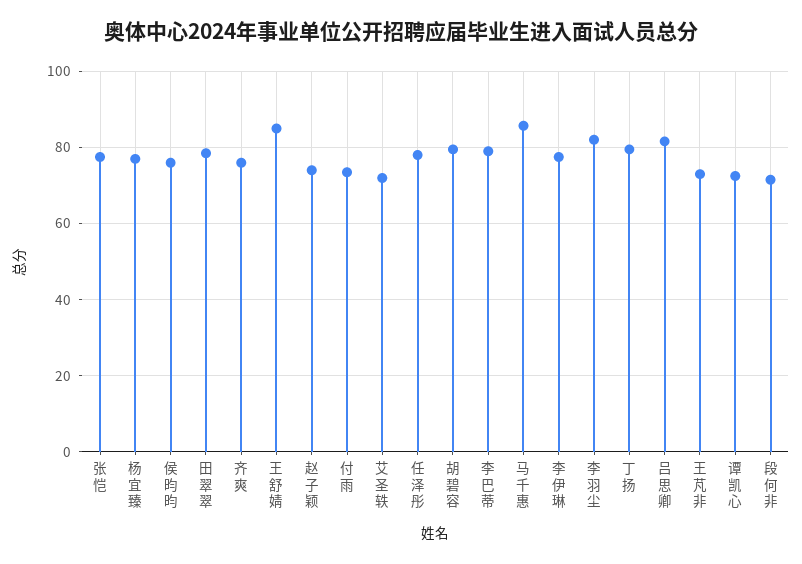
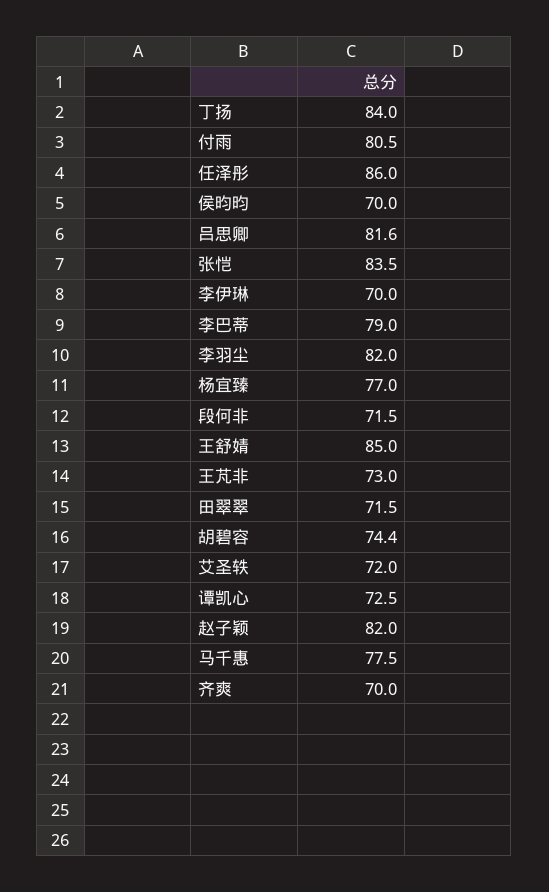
  {
-   "张恺": 78,
+   "张恺": 83.5,
    "杨宜臻": 77,
-   "侯昀昀": 76,
+   "侯昀昀": 70,
-   "田翠翠": 78,
+   "田翠翠": 71.5,
-   "齐爽": 76,
+   "齐爽": 70,
    "王舒婧": 85,
-   "赵子颖": 74,
+   "赵子颖": 82,
-   "付雨": 74,
+   "付雨": 80.5,
    "艾圣轶": 72,
-   "任泽彤": 78,
+   "任泽彤": 86,
-   "胡碧容": 80,
+   "胡碧容": 74.4,
    "李巴蒂": 79,
-   "马千惠": 86,
+   "马千惠": 77.5,
-   "李伊琳": 78,
+   "李伊琳": 70,
    "李羽尘": 82,
-   "丁扬": 80,
+   "丁扬": 84,
    "吕思卿": 81.6,
    "王芃非": 73,
    "谭凯心": 72.5,
    "段何非": 71.5
  }

